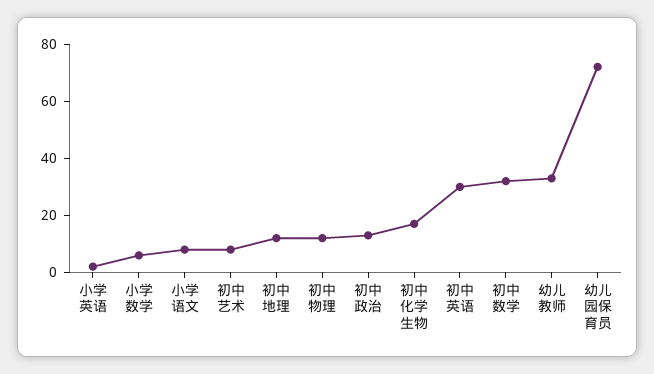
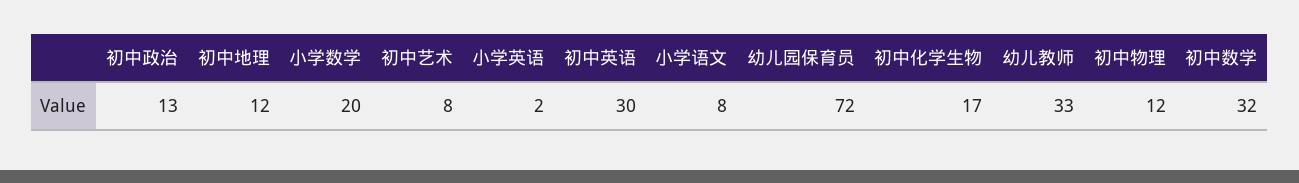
  {
    "小学英语": 2,
-   "小学数学": 5,
+   "小学数学": 20,
    "小学语文": 8,
    "初中艺术": 8,
    "初中地理": 12,
    "初中物理": 12,
    "初中政治": 13,
    "初中化学生物": 17,
    "初中英语": 30,
    "初中数学": 32,
    "幼儿教师": 33,
    "幼儿园保育员": 72
  }

